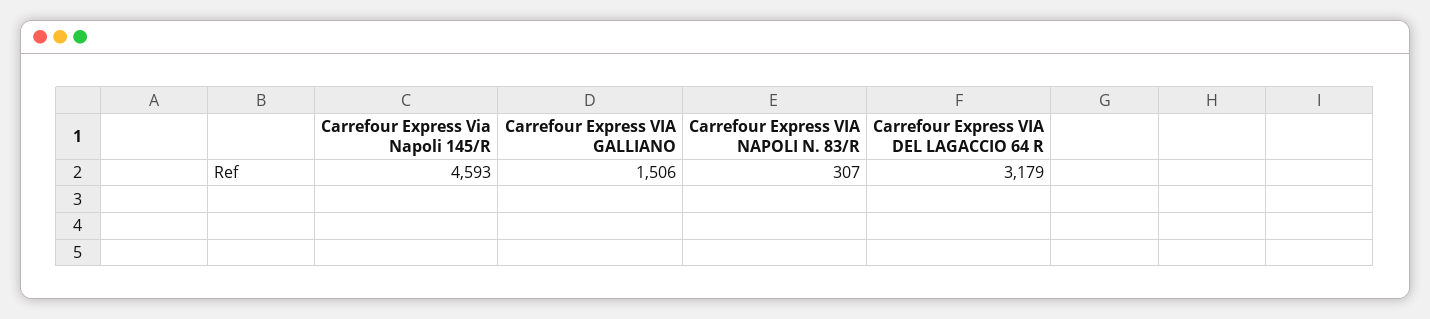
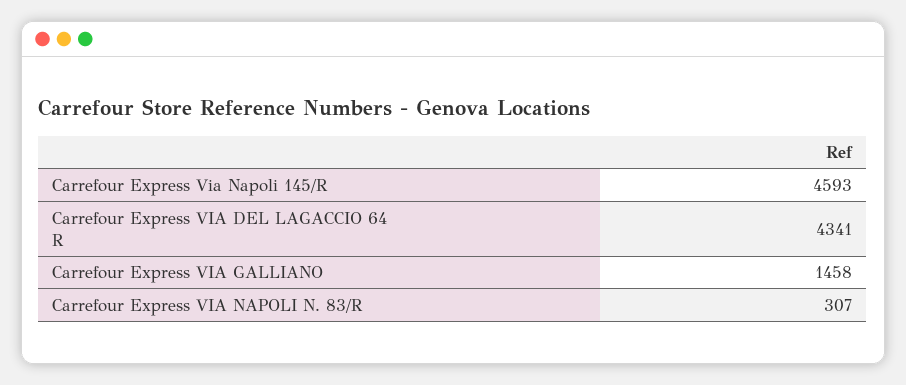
  {
    "Carrefour Express Via Napoli 145/R": 4593,
-   "Carrefour Express VIA GALLIANO": 1506,
+   "Carrefour Express VIA GALLIANO": 1458,
    "Carrefour Express VIA NAPOLI N. 83/R": 307,
-   "Carrefour Express VIA DEL LAGACCIO 64 R": 3179
+   "Carrefour Express VIA DEL LAGACCIO 64 R": 4341
  }

